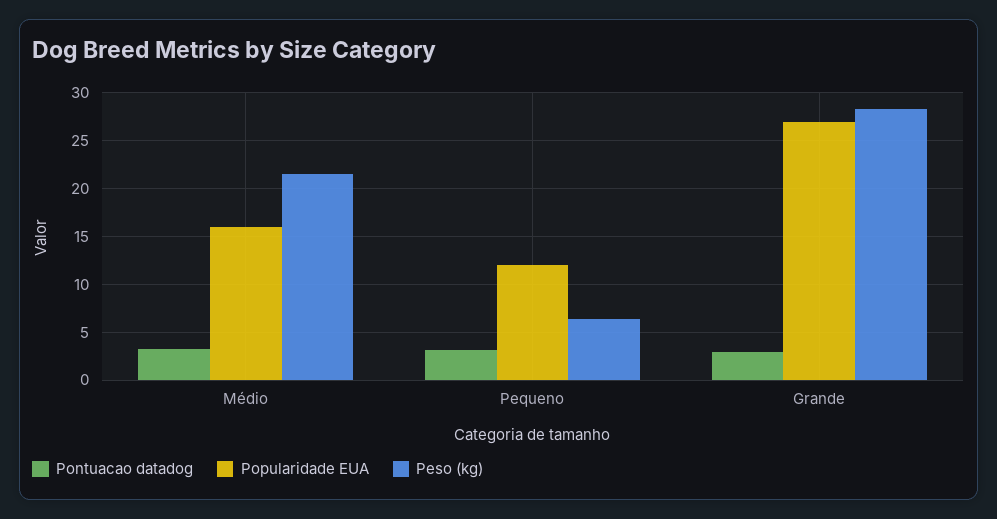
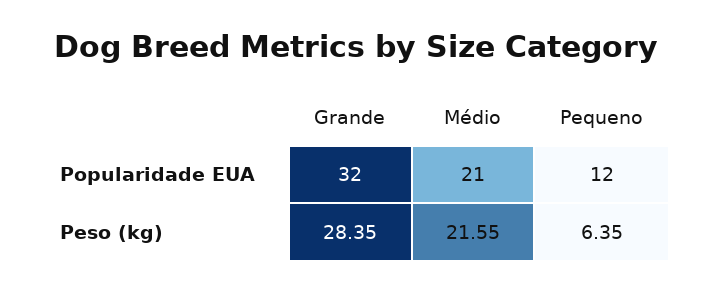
  {
-   "Pontuacao datadog": {
-     "Médio": 3,
-     "Pequeno": 3,
-     "Grande": 3
-   },
    "Popularidade EUA": {
-     "Médio": 16,
+     "Médio": 21,
      "Pequeno": 12,
-     "Grande": 27
+     "Grande": 32
    },
    "Peso (kg)": {
      "Médio": 21.55,
      "Pequeno": 6.35,
      "Grande": 28.35
    }
  }

